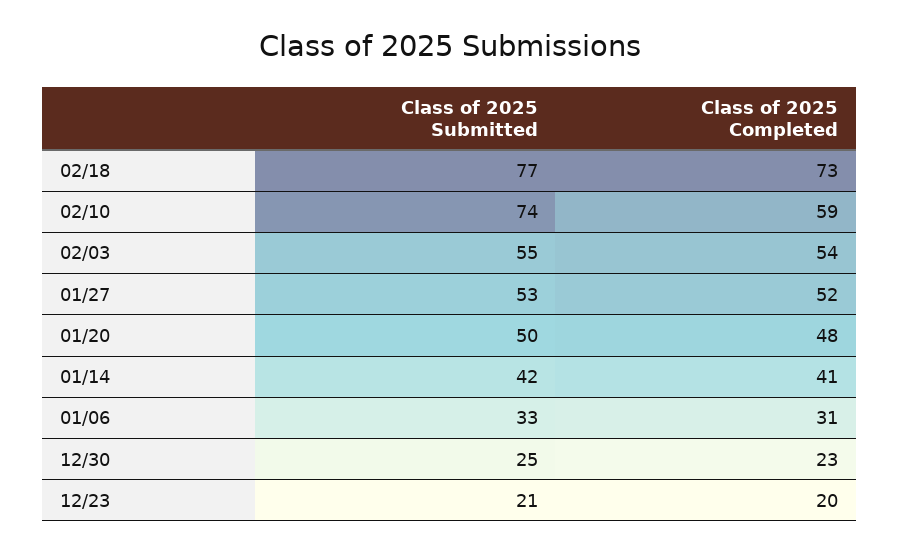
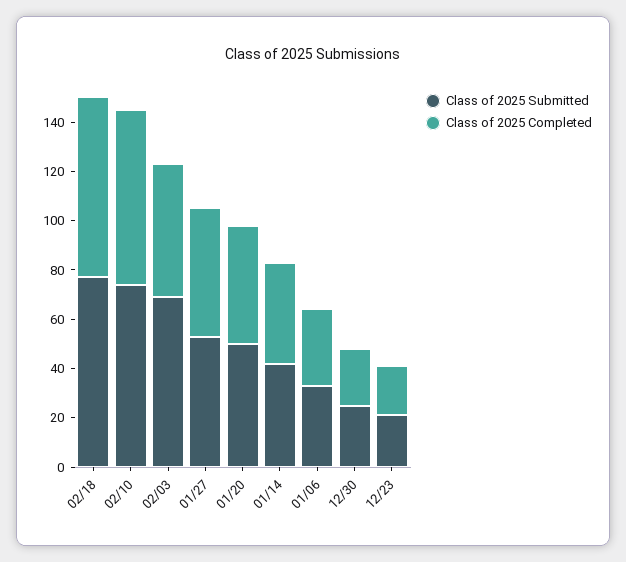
  {
    "Class of 2025 Submitted": {
      "02/18": 77,
      "02/10": 74,
-     "02/03": 55,
+     "02/03": 70,
      "01/27": 53,
      "01/20": 50,
      "01/14": 42,
      "01/06": 33,
      "12/30": 25,
      "12/23": 21
    },
    "Class of 2025 Completed": {
      "02/18": 73,
-     "02/10": 59,
+     "02/10": 70,
      "02/03": 54,
      "01/27": 52,
      "01/20": 48,
      "01/14": 41,
      "01/06": 31,
      "12/30": 23,
      "12/23": 20
    }
  }

